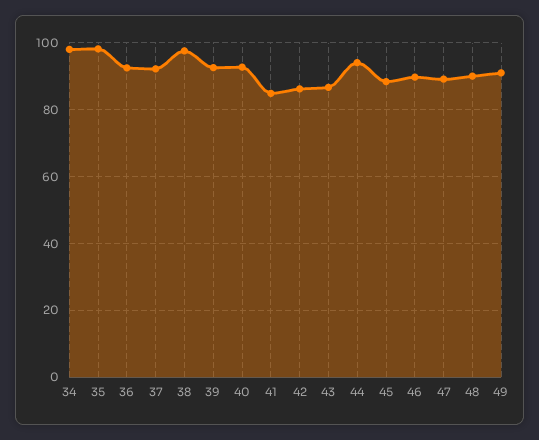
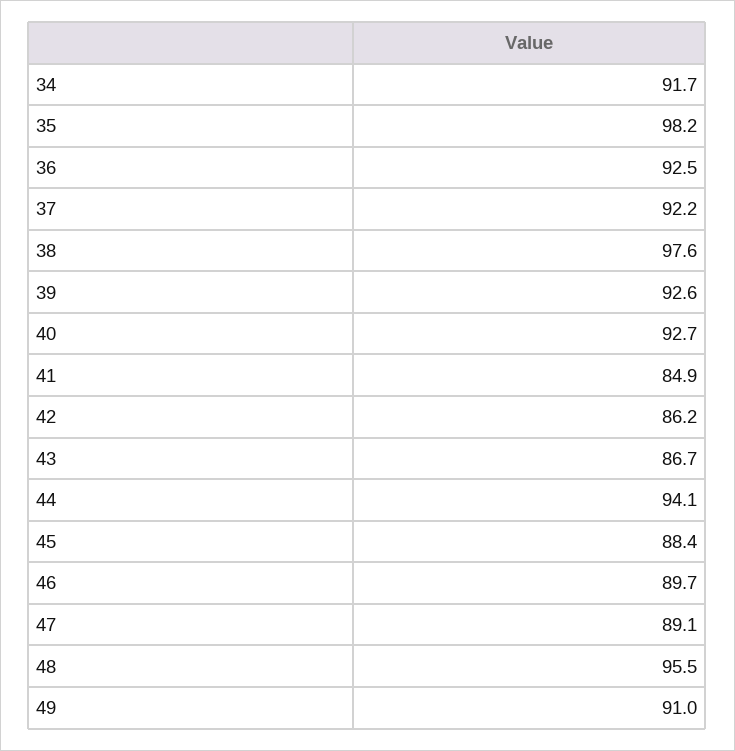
  {
-   "34": 98,
+   "34": 91.7,
    "35": 98.2,
    "36": 92.5,
    "37": 92.2,
    "38": 97.6,
    "39": 92.6,
    "40": 92.7,
    "41": 84.9,
    "42": 86.2,
    "43": 86.7,
    "44": 94.1,
    "45": 88.4,
    "46": 89.7,
    "47": 89.1,
-   "48": 90,
+   "48": 95.5,
    "49": 91
  }

